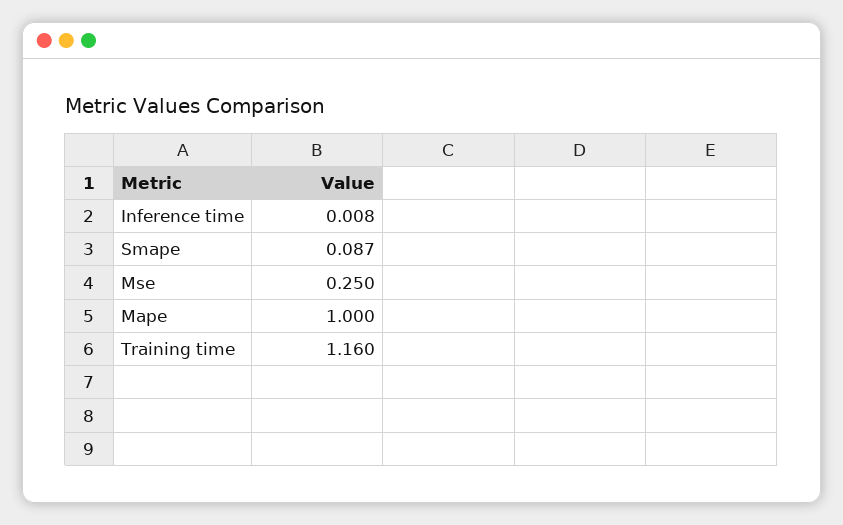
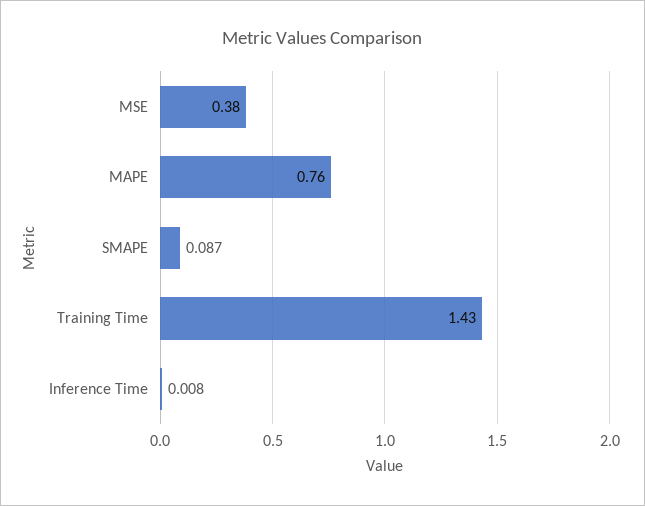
  {
    "Inference time": 0.008,
    "Smape": 0.087,
-   "Mse": 0.25,
+   "Mse": 0.38,
-   "Mape": 1,
+   "Mape": 0.76,
-   "Training time": 1.16
+   "Training time": 1.43
  }

